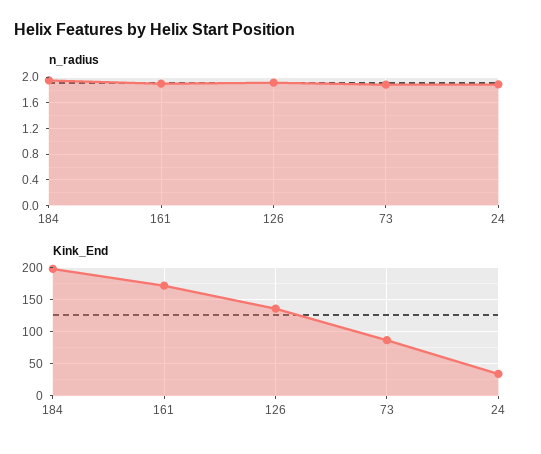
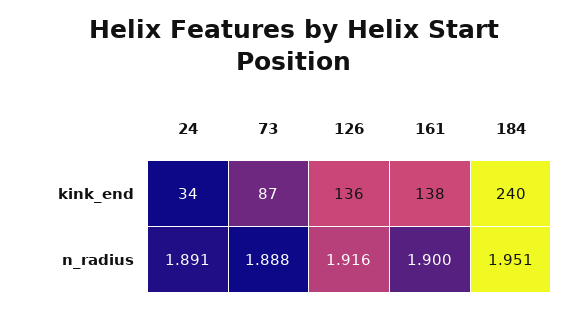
  {
    "n_radius": {
      "184": 1.951,
      "161": 1.9,
      "126": 1.916,
      "73": 1.888,
      "24": 1.891
    },
    "Kink_End": {
-     "184": 200,
+     "184": 240,
-     "161": 170,
+     "161": 138,
      "126": 136,
      "73": 87,
      "24": 34
    }
  }

